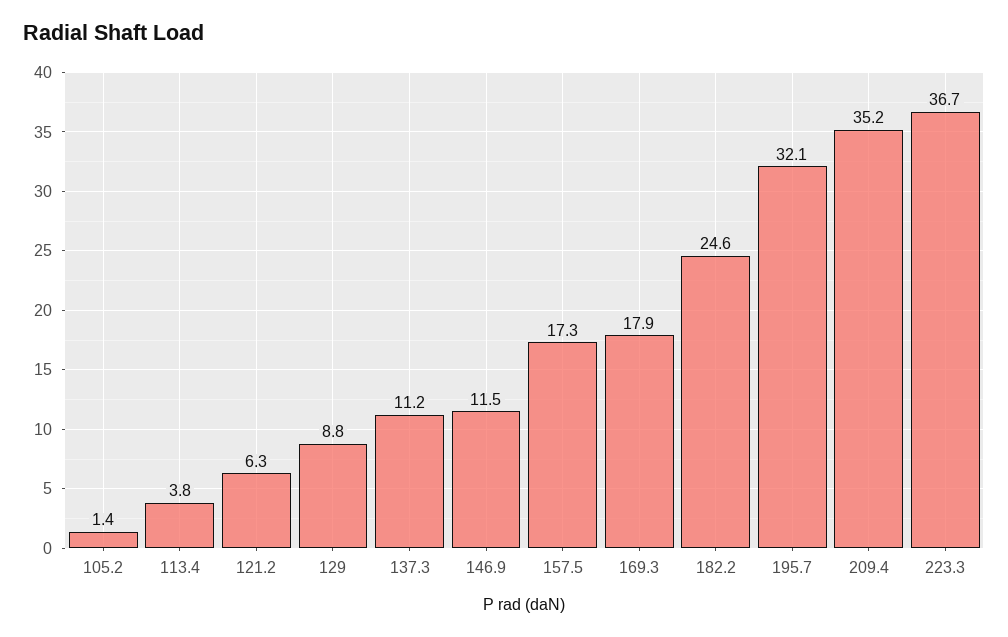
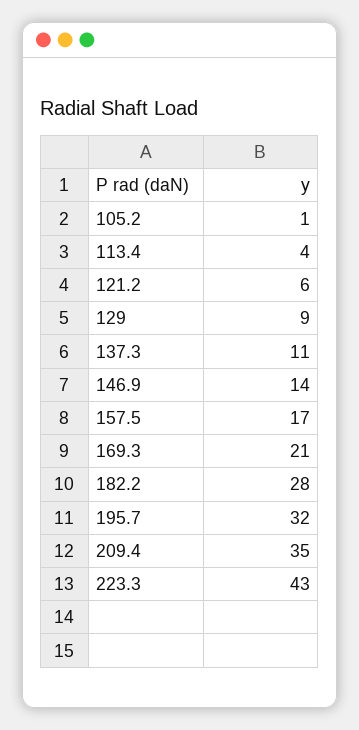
  {
    "105.2": 1.4,
    "113.4": 3.8,
    "121.2": 6.3,
    "129": 8.8,
    "137.3": 11.2,
-   "146.9": 11.5,
+   "146.9": 14,
    "157.5": 17.3,
-   "169.3": 17.9,
+   "169.3": 21,
-   "182.2": 24.6,
+   "182.2": 28,
    "195.7": 32.1,
    "209.4": 35.2,
-   "223.3": 36.7
+   "223.3": 43
  }

